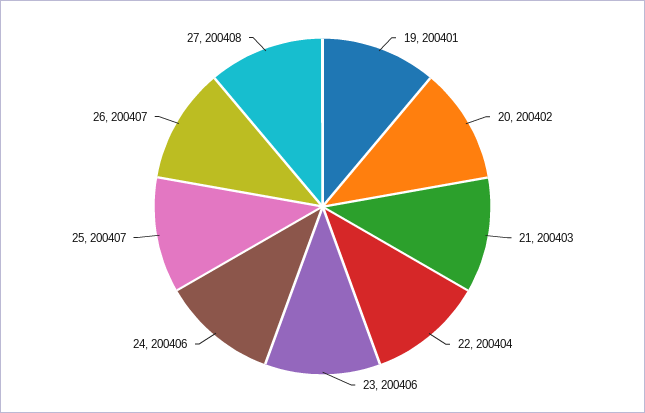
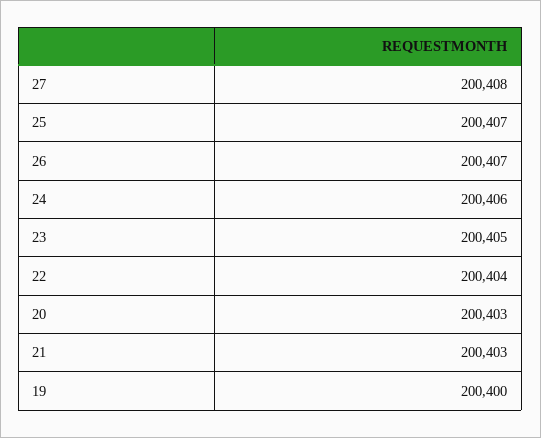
  {
-   "19": 200401,
+   "19": 200400,
-   "20": 200402,
+   "20": 200403,
    "21": 200403,
    "22": 200404,
-   "23": 200406,
+   "23": 200405,
    "24": 200406,
    "25": 200407,
    "26": 200407,
    "27": 200408
  }

